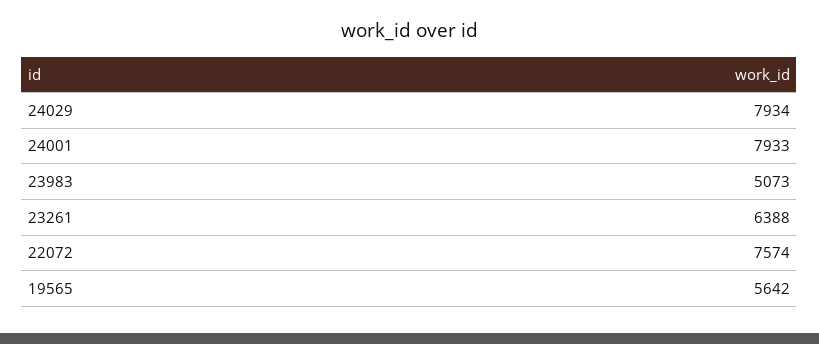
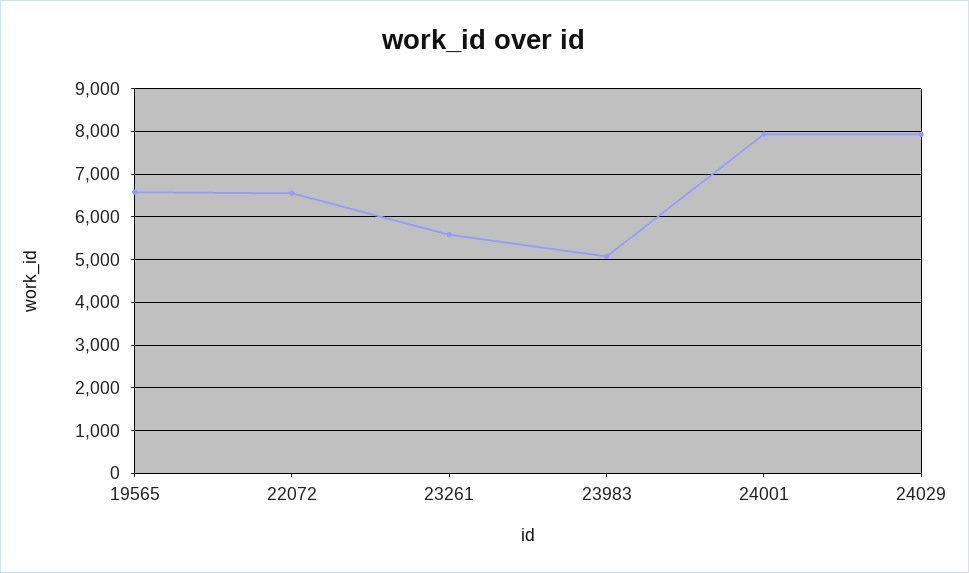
  {
    "24029": 7934,
    "24001": 7933,
    "23983": 5073,
-   "23261": 6388,
+   "23261": 5600,
-   "22072": 7574,
+   "22072": 6600,
-   "19565": 5642
+   "19565": 6600
  }

